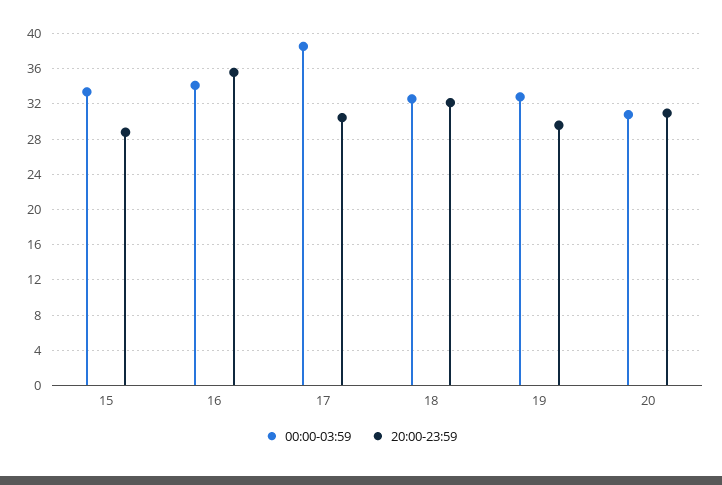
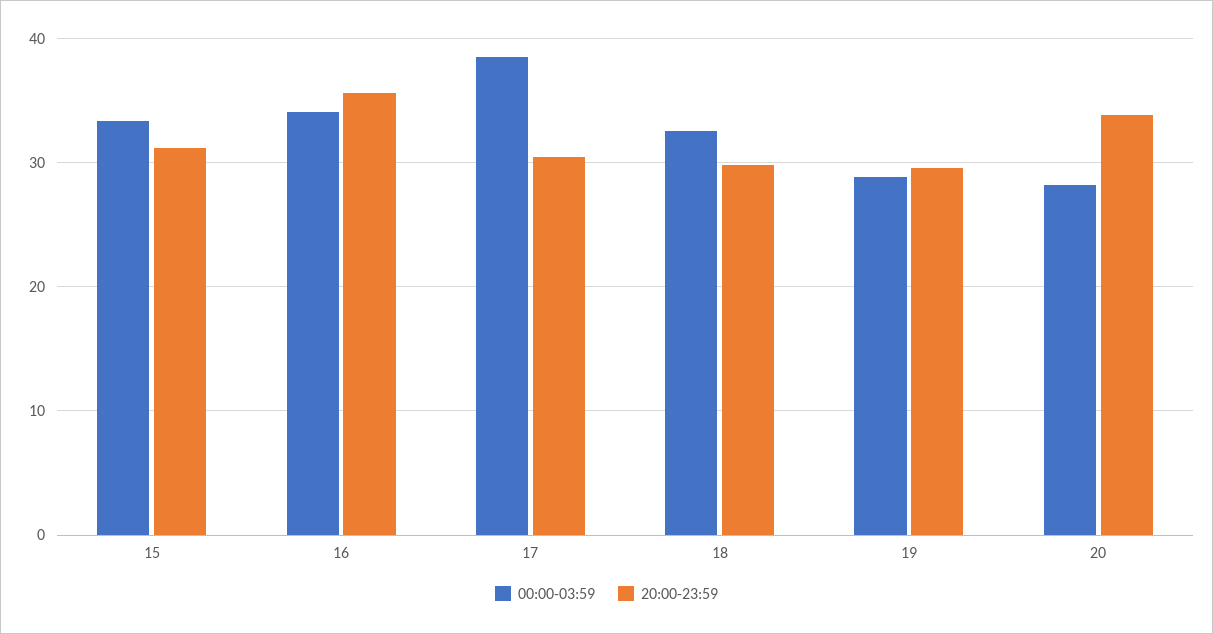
  {
    "00:00-03:59": {
      "15": 33,
      "16": 34,
      "17": 39,
      "18": 33,
-     "19": 33,
+     "19": 29,
-     "20": 31
+     "20": 28
    },
    "20:00-23:59": {
-     "15": 29,
+     "15": 31,
      "16": 36,
      "17": 30,
-     "18": 32,
+     "18": 30,
      "19": 30,
-     "20": 31
+     "20": 34
    }
  }

